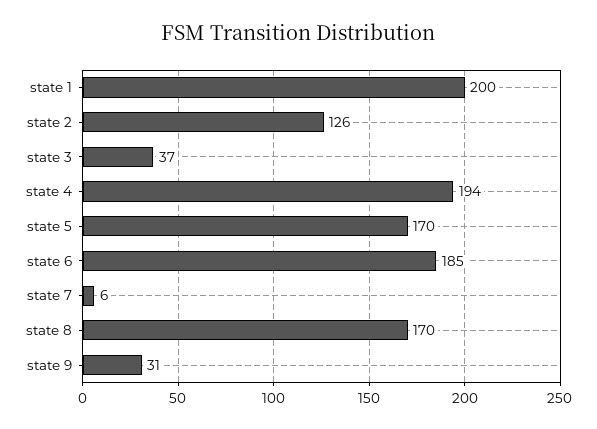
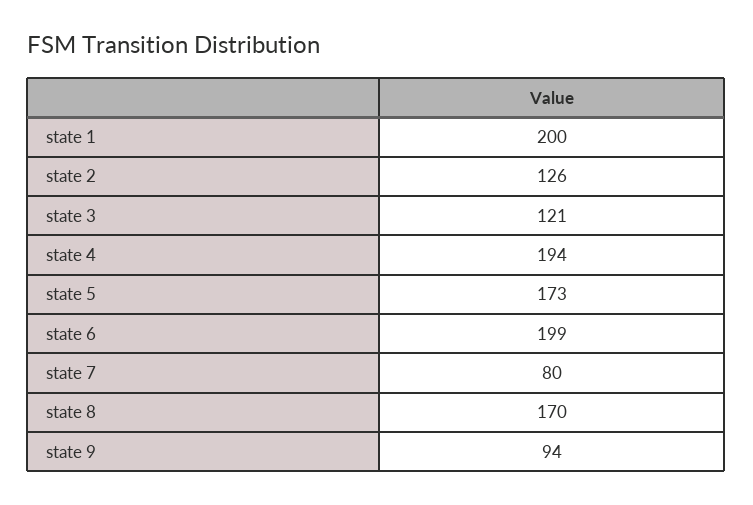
  {
    "state 1": 200,
    "state 2": 126,
-   "state 3": 37,
+   "state 3": 121,
    "state 4": 194,
-   "state 5": 170,
+   "state 5": 173,
-   "state 6": 185,
+   "state 6": 199,
-   "state 7": 6,
+   "state 7": 80,
    "state 8": 170,
-   "state 9": 31
+   "state 9": 94
  }

